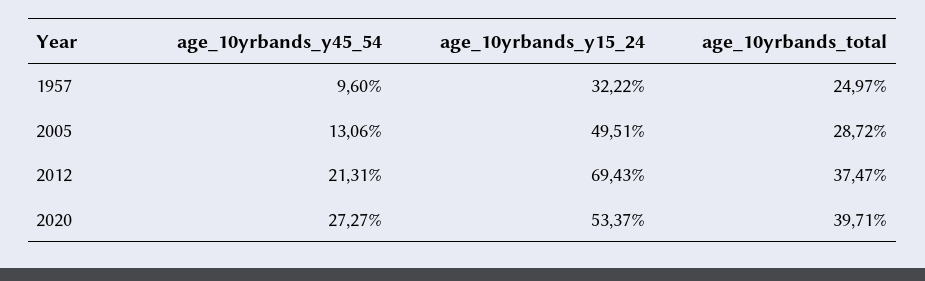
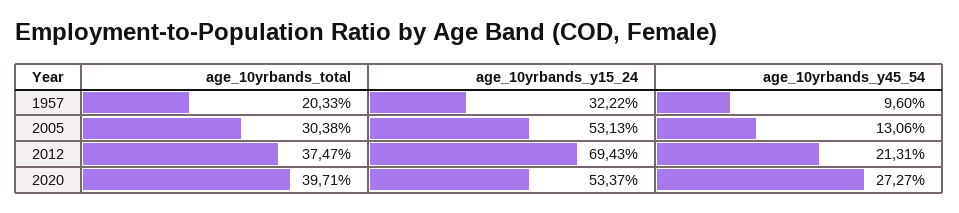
  {
    "age_10yrbands_y45_54": {
      "1957": 9.6,
      "2005": 13.06,
      "2012": 21.31,
      "2020": 27.27
    },
    "age_10yrbands_y15_24": {
      "1957": 32.22,
-     "2005": 49.51,
+     "2005": 53.13,
      "2012": 69.43,
      "2020": 53.37
    },
    "age_10yrbands_total": {
-     "1957": 24.97,
+     "1957": 20.33,
-     "2005": 28.72,
+     "2005": 30.38,
      "2012": 37.47,
      "2020": 39.71
    }
  }

